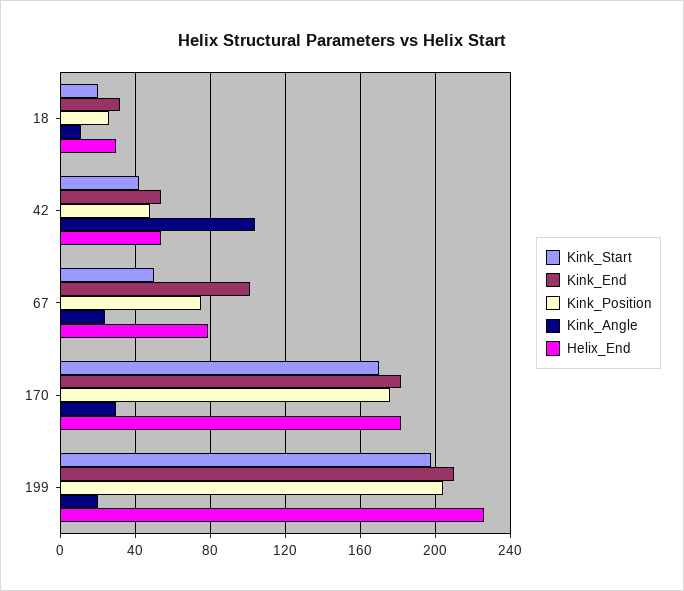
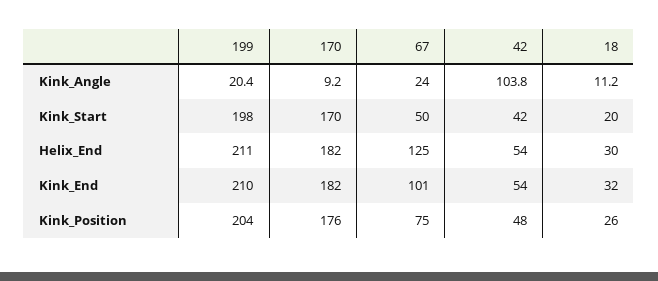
  {
    "Kink_Start": {
      "18": 20,
      "42": 42,
      "67": 50,
      "170": 170,
      "199": 198
    },
    "Kink_End": {
      "18": 32,
      "42": 54,
      "67": 101,
      "170": 182,
      "199": 210
    },
    "Kink_Position": {
      "18": 26,
      "42": 48,
      "67": 75,
      "170": 176,
      "199": 204
    },
    "Kink_Angle": {
      "18": 11.2,
      "42": 103.8,
      "67": 24,
-     "170": 30,
+     "170": 9.2,
      "199": 20.4
    },
    "Helix_End": {
      "18": 30,
      "42": 54,
-     "67": 80,
+     "67": 125,
      "170": 182,
-     "199": 225
+     "199": 211
    }
  }

